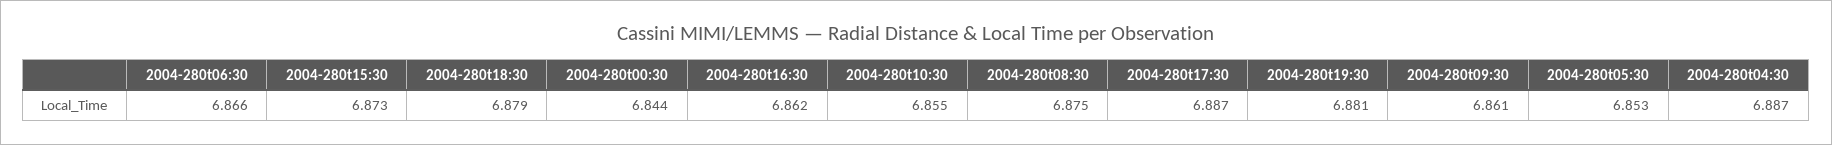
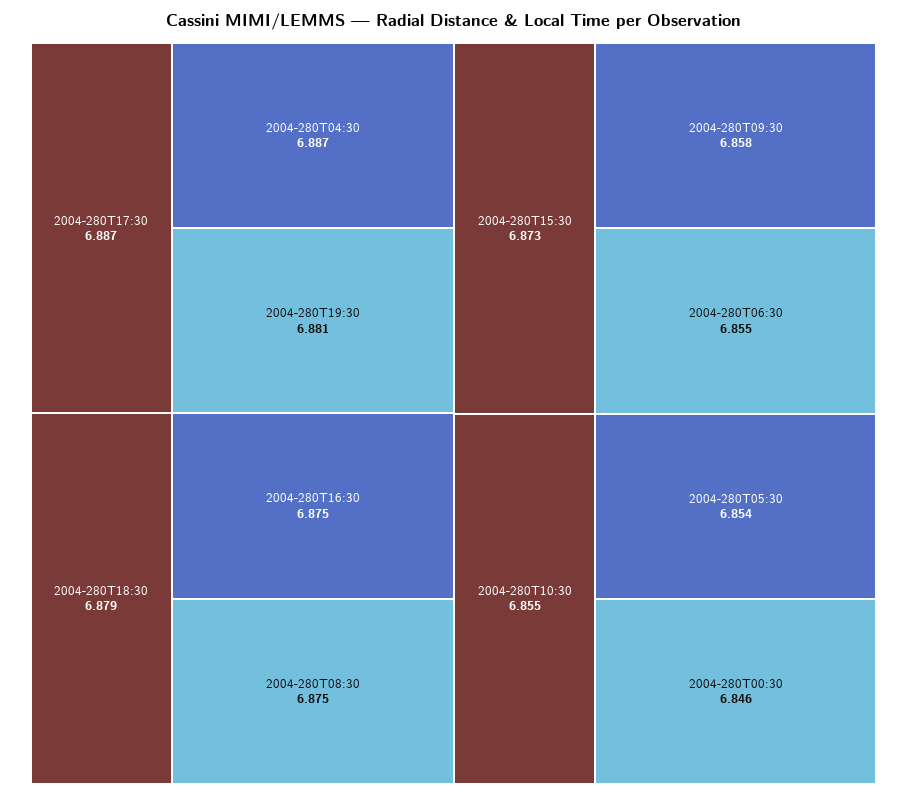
  {
-   "2004-280t06:30": 6.866,
+   "2004-280t06:30": 6.855,
    "2004-280t15:30": 6.873,
    "2004-280t18:30": 6.879,
-   "2004-280t00:30": 6.844,
+   "2004-280t00:30": 6.846,
-   "2004-280t16:30": 6.862,
+   "2004-280t16:30": 6.875,
    "2004-280t10:30": 6.855,
    "2004-280t08:30": 6.875,
    "2004-280t17:30": 6.887,
    "2004-280t19:30": 6.881,
-   "2004-280t09:30": 6.861,
+   "2004-280t09:30": 6.858,
-   "2004-280t05:30": 6.853,
+   "2004-280t05:30": 6.854,
    "2004-280t04:30": 6.887
  }

